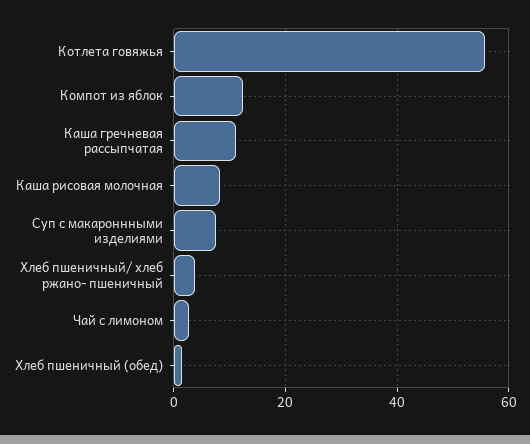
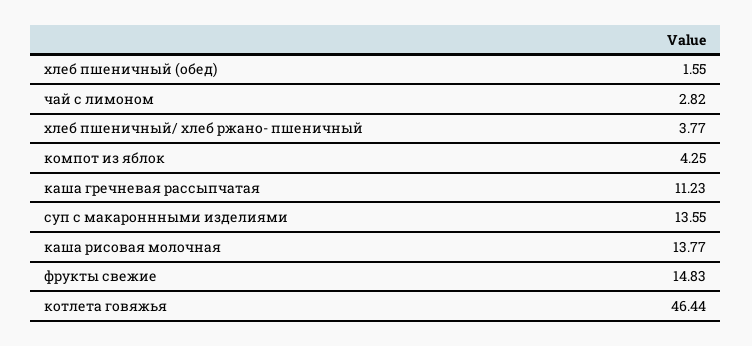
  {
-   "Котлета говяжья": 56,
+   "Котлета говяжья": 46.44,
-   "Компот из яблок": 12,
+   "Компот из яблок": 4.25,
    "Каша гречневая рассыпчатая": 11.23,
-   "Каша рисовая молочная": 8,
+   "Каша рисовая молочная": 13.77,
-   "Суп с макароннными изделиями": 8,
+   "Суп с макароннными изделиями": 13.55,
    "Хлеб пшеничный/ хлеб ржано- пшеничный": 3.77,
    "Чай с лимоном": 2.82,
-   "Хлеб пшеничный (обед)": 1.55
+   "Хлеб пшеничный (обед)": 1.55,
+   "фрукты свежие": 14.83
  }

